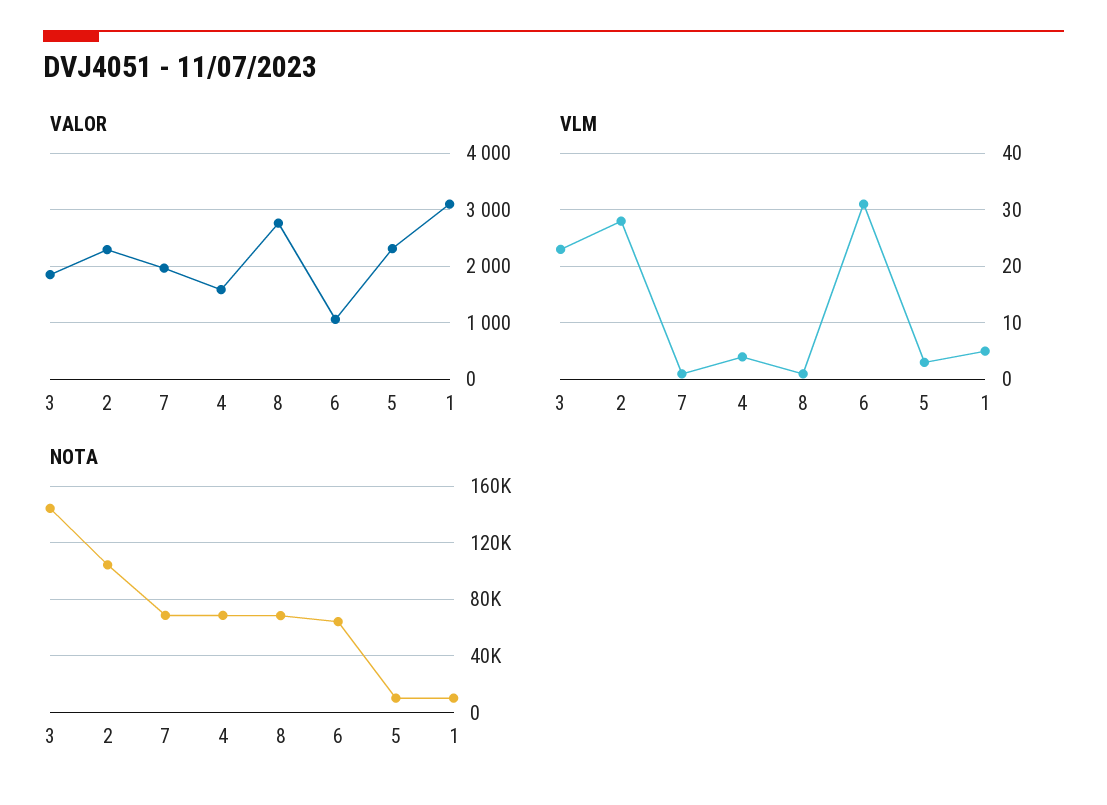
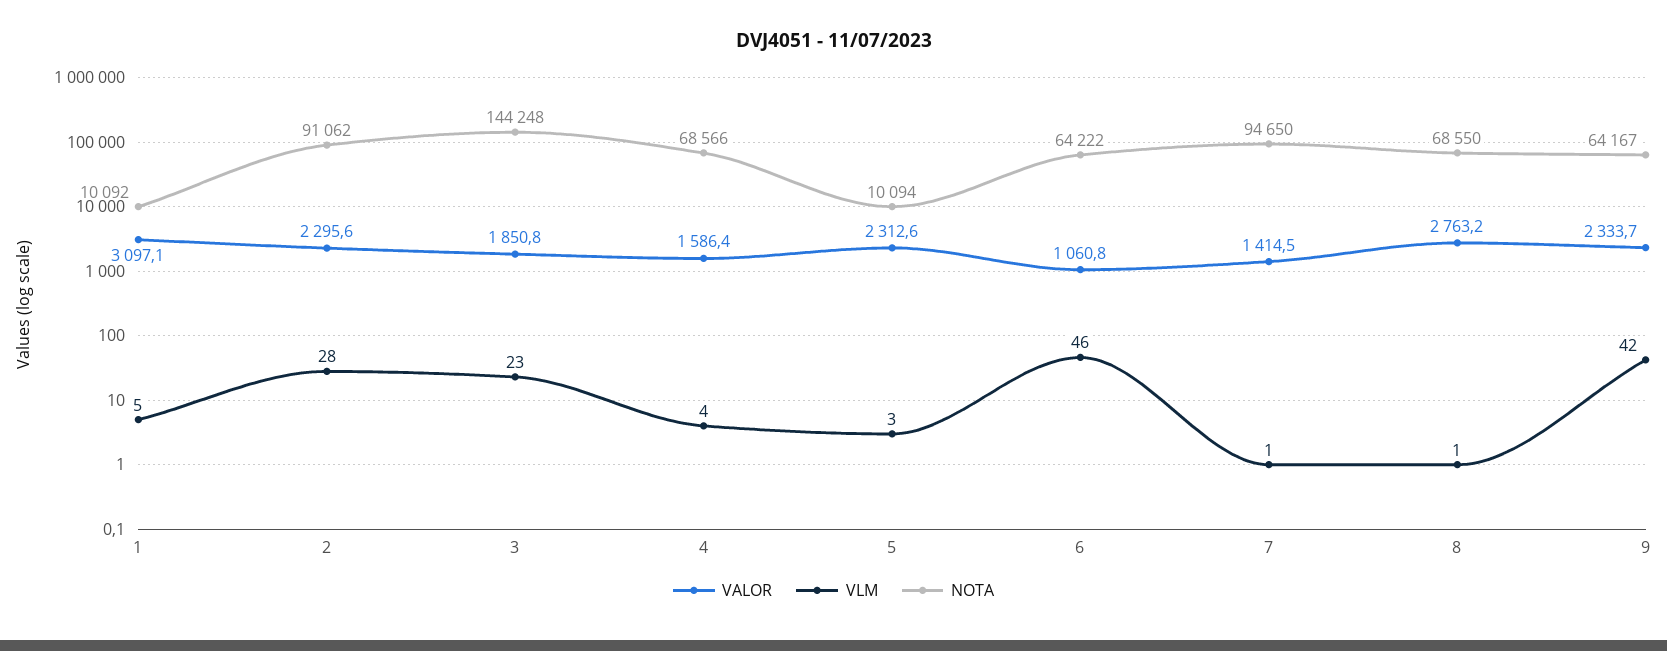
  {
    "VALOR": {
      "3": 1850.8,
      "2": 2295.6,
-     "7": 2000,
+     "7": 1414.5,
      "4": 1586.4,
      "8": 2763.2,
      "6": 1060.8,
      "5": 2312.6,
-     "1": 3097.1
+     "1": 3097.1,
+     "9": 2333.7
    },
    "VLM": {
      "3": 23,
      "2": 28,
      "7": 1,
      "4": 4,
      "8": 1,
-     "6": 30,
+     "6": 46,
      "5": 3,
-     "1": 5
+     "1": 5,
+     "9": 42
    },
    "NOTA": {
      "3": 144248,
-     "2": 105000,
+     "2": 91062,
-     "7": 70000,
+     "7": 94650,
      "4": 68566,
      "8": 68550,
      "6": 64222,
      "5": 10094,
-     "1": 10092
+     "1": 10092,
+     "9": 64167
    }
  }

